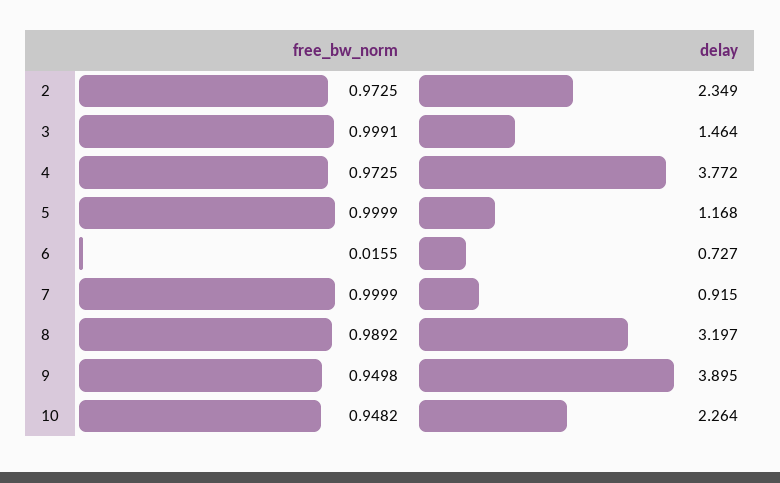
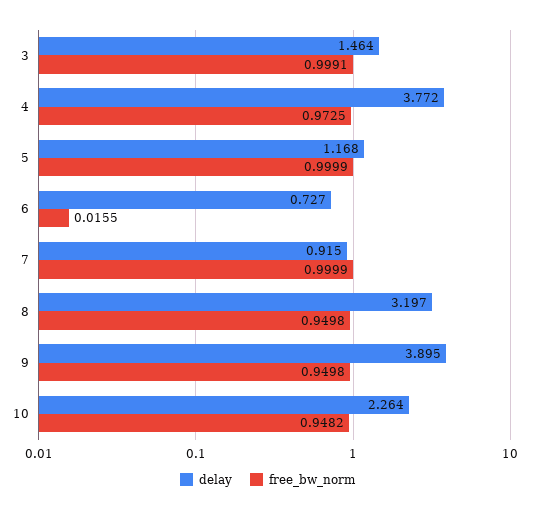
  {
    "free_bw_norm": {
-     "2": 0.9725,
      "3": 0.9991,
      "4": 0.9725,
      "5": 0.9999,
      "6": 0.0155,
      "7": 0.9999,
-     "8": 0.9892,
+     "8": 0.9498,
      "9": 0.9498,
      "10": 0.9482
    },
    "delay": {
-     "2": 2.349,
      "3": 1.464,
      "4": 3.772,
      "5": 1.168,
      "6": 0.727,
      "7": 0.915,
      "8": 3.197,
      "9": 3.895,
      "10": 2.264
    }
  }

